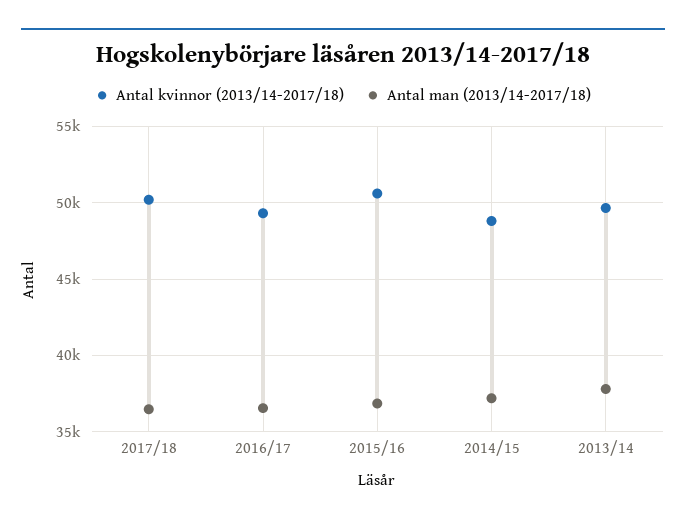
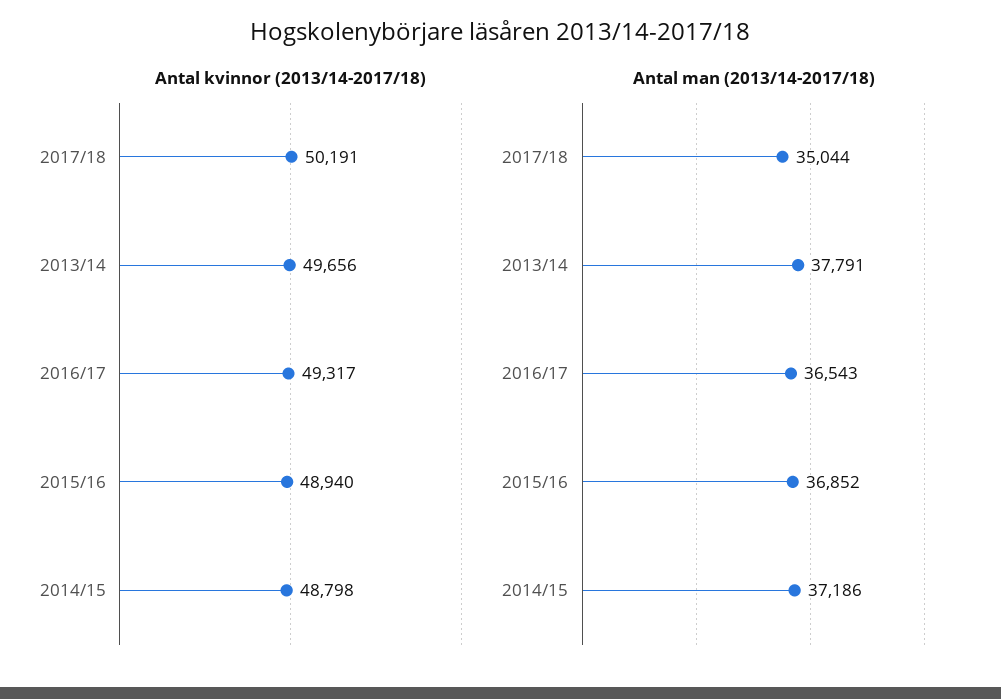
  {
    "Antal kvinnor (2013/14-2017/18)": {
      "2017/18": 50191,
      "2016/17": 49317,
-     "2015/16": 50500,
+     "2015/16": 48940,
      "2014/15": 48798,
      "2013/14": 49656
    },
    "Antal man (2013/14-2017/18)": {
-     "2017/18": 36500,
+     "2017/18": 35044,
      "2016/17": 36543,
      "2015/16": 36852,
      "2014/15": 37186,
      "2013/14": 37791
    }
  }

